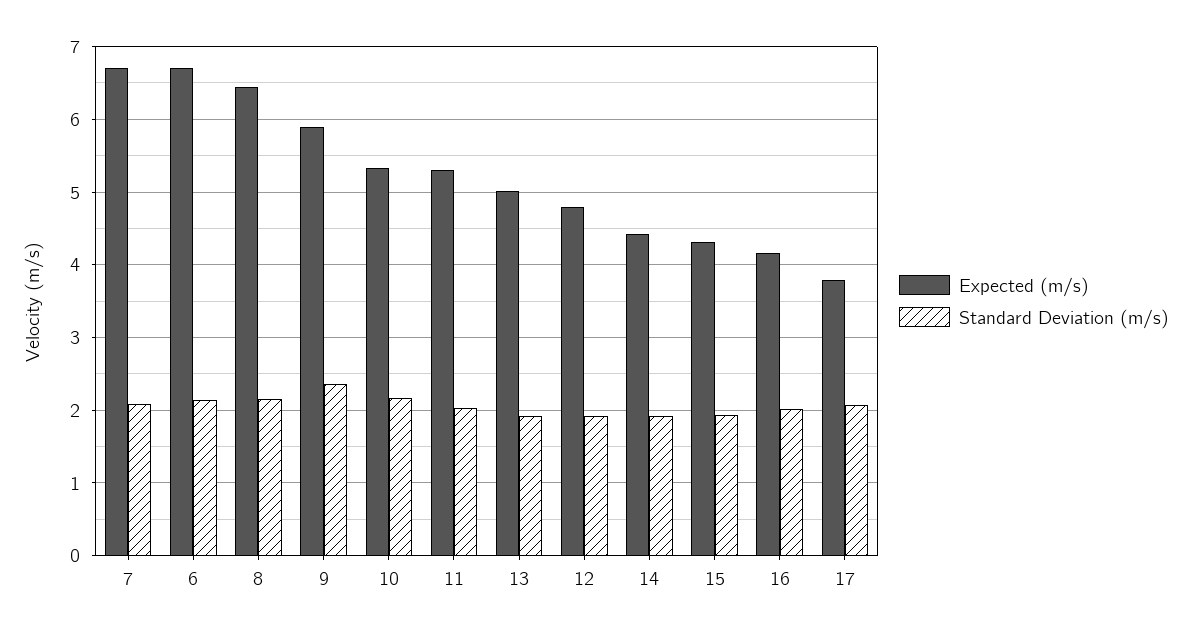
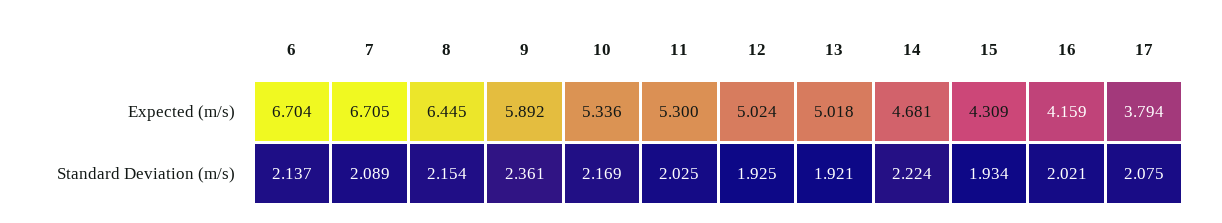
  {
    "Expected (m/s)": {
      "7": 6.705,
      "6": 6.704,
      "8": 6.445,
      "9": 5.892,
      "10": 5.336,
      "11": 5.3,
      "13": 5.018,
-     "12": 4.8,
+     "12": 5.024,
-     "14": 4.4,
+     "14": 4.681,
      "15": 4.309,
      "16": 4.159,
      "17": 3.794
    },
    "Standard Deviation (m/s)": {
      "7": 2.089,
      "6": 2.137,
      "8": 2.154,
      "9": 2.361,
      "10": 2.169,
      "11": 2.025,
      "13": 1.921,
      "12": 1.925,
-     "14": 1.9,
+     "14": 2.224,
      "15": 1.934,
      "16": 2.021,
      "17": 2.075
    }
  }

